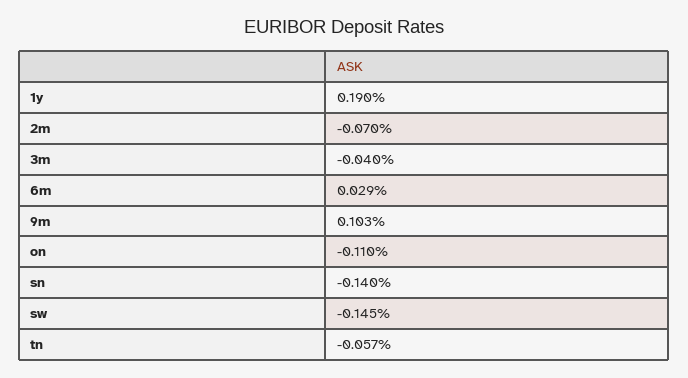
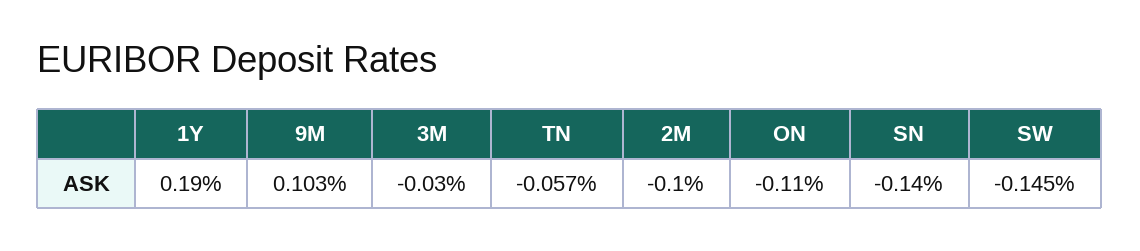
  {
    "1y": 0.19,
-   "2m": -0.07,
+   "2m": -0.1,
-   "3m": -0.04,
+   "3m": -0.03,
-   "6m": 0.029,
    "9m": 0.103,
    "on": -0.11,
    "sn": -0.14,
    "sw": -0.145,
    "tn": -0.057
  }

